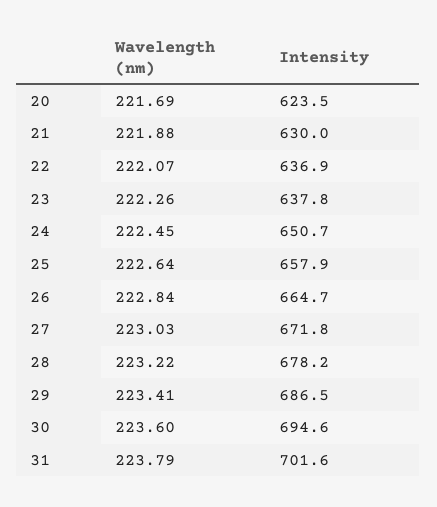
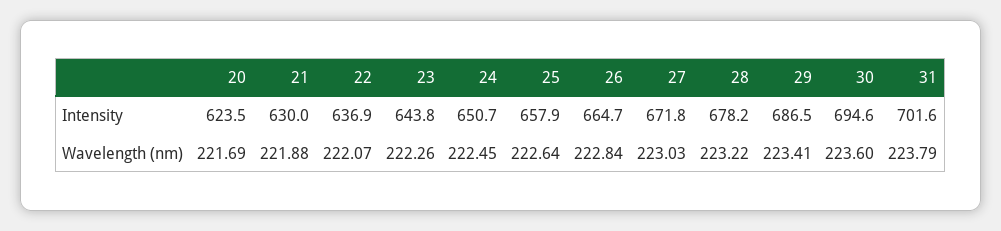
  {
    "Wavelength (nm)": {
      "20": 221.69,
      "21": 221.88,
      "22": 222.07,
      "23": 222.26,
      "24": 222.45,
      "25": 222.64,
      "26": 222.84,
      "27": 223.03,
      "28": 223.22,
      "29": 223.41,
      "30": 223.6,
      "31": 223.79
    },
    "Intensity": {
      "20": 623.5,
      "21": 630,
      "22": 636.9,
-     "23": 637.8,
+     "23": 643.8,
      "24": 650.7,
      "25": 657.9,
      "26": 664.7,
      "27": 671.8,
      "28": 678.2,
      "29": 686.5,
      "30": 694.6,
      "31": 701.6
    }
  }

